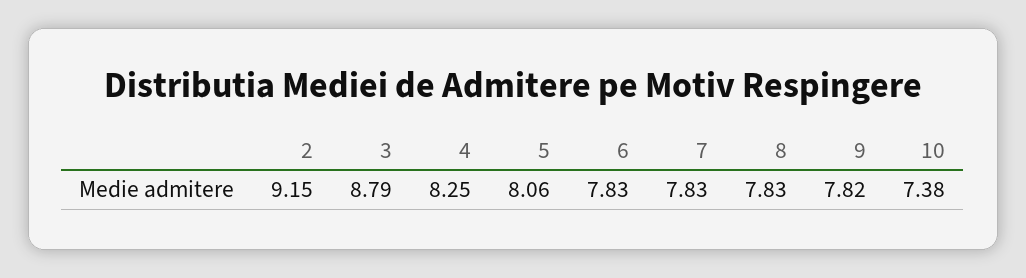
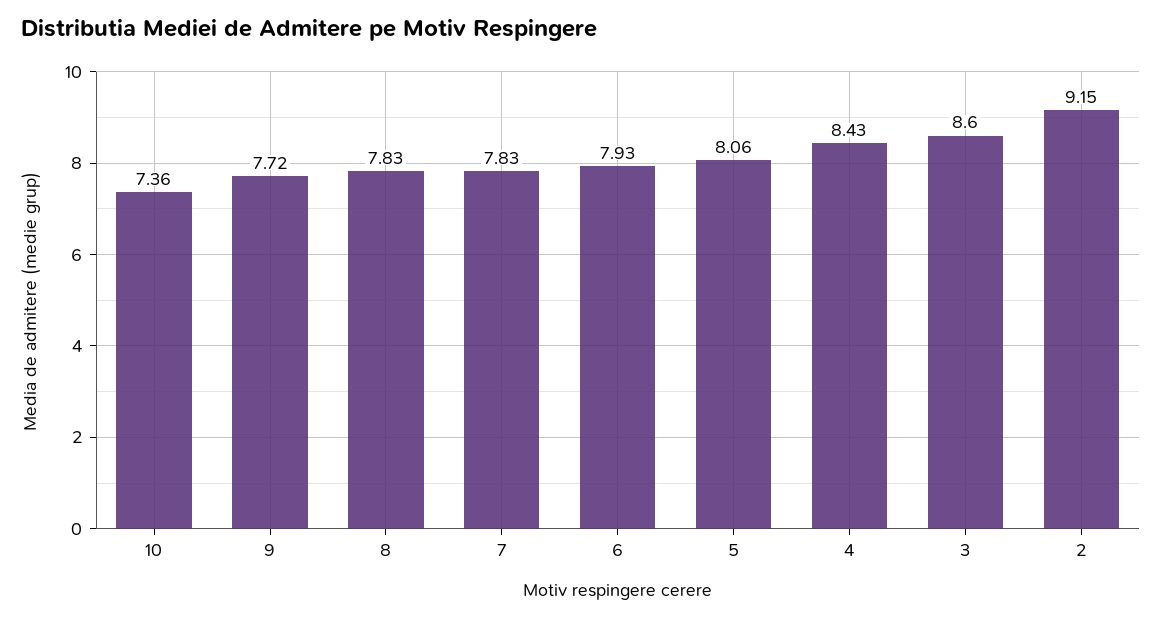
  {
    "2": 9.15,
-   "3": 8.79,
+   "3": 8.6,
-   "4": 8.25,
+   "4": 8.43,
    "5": 8.06,
-   "6": 7.83,
+   "6": 7.93,
    "7": 7.83,
    "8": 7.83,
-   "9": 7.82,
+   "9": 7.72,
-   "10": 7.38
+   "10": 7.36
  }

